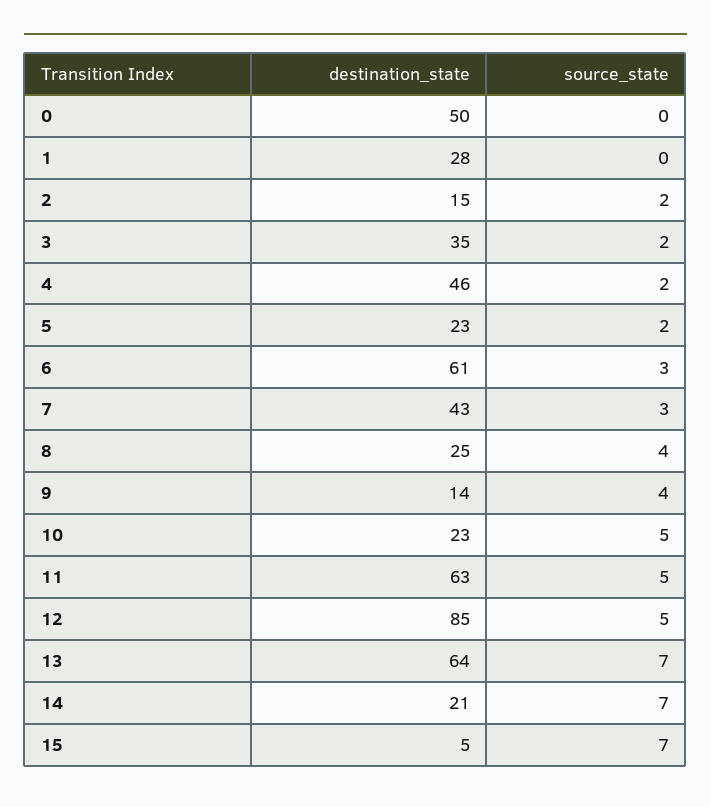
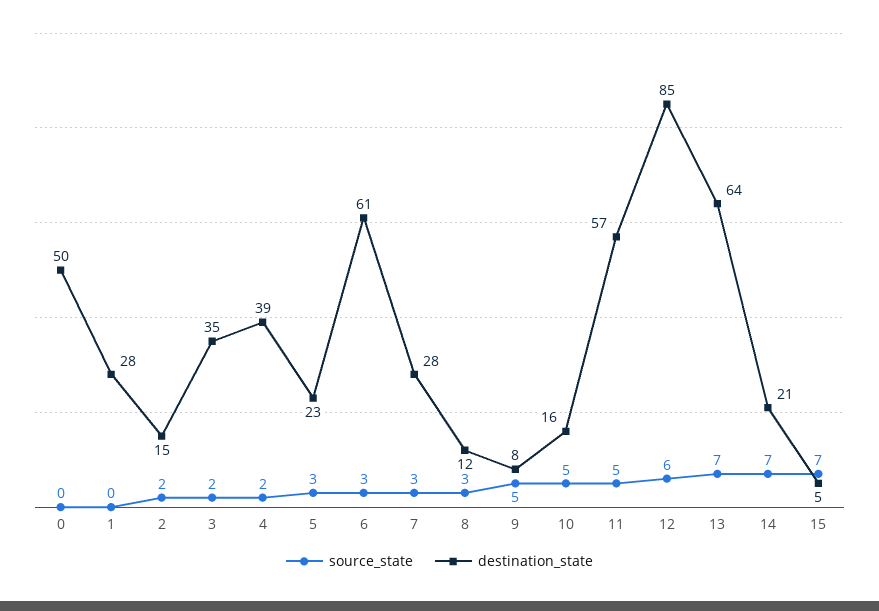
  {
    "destination_state": {
      "0": 50,
      "1": 28,
      "2": 15,
      "3": 35,
-     "4": 46,
+     "4": 39,
      "5": 23,
      "6": 61,
-     "7": 43,
+     "7": 28,
-     "8": 25,
+     "8": 12,
-     "9": 14,
+     "9": 8,
-     "10": 23,
+     "10": 16,
-     "11": 63,
+     "11": 57,
      "12": 85,
      "13": 64,
      "14": 21,
      "15": 5
    },
    "source_state": {
      "0": 0,
      "1": 0,
      "2": 2,
      "3": 2,
      "4": 2,
-     "5": 2,
+     "5": 3,
      "6": 3,
      "7": 3,
-     "8": 4,
+     "8": 3,
-     "9": 4,
+     "9": 5,
      "10": 5,
      "11": 5,
-     "12": 5,
+     "12": 6,
      "13": 7,
      "14": 7,
      "15": 7
    }
  }

